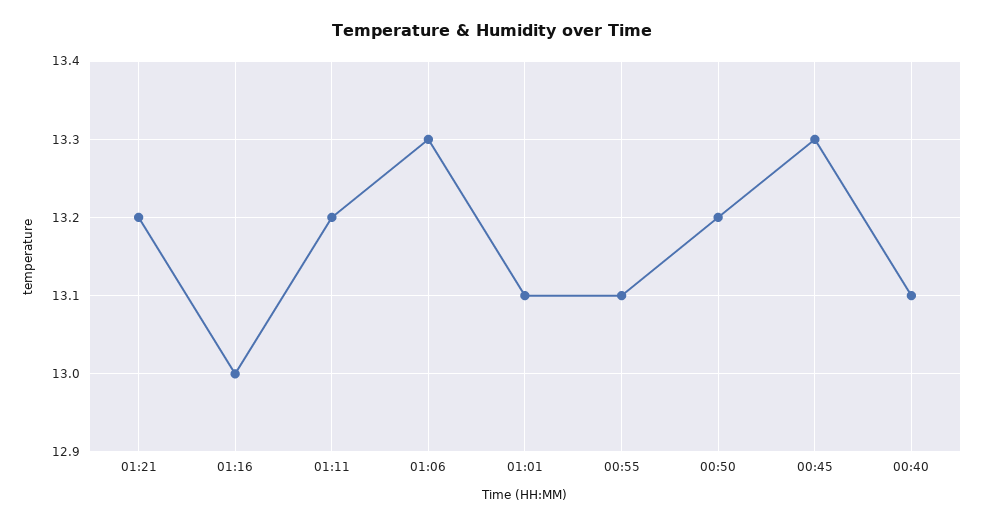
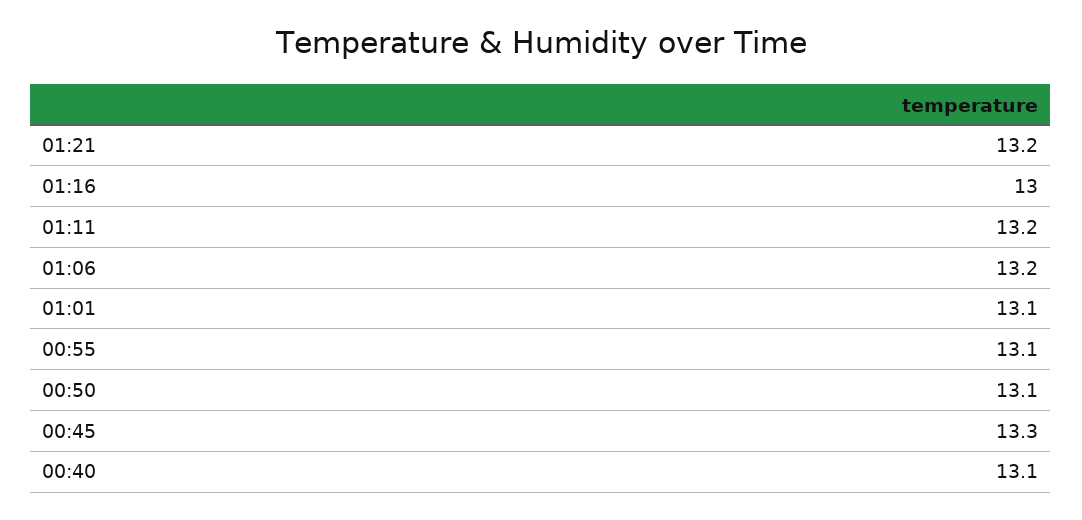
  {
    "01:21": 13.2,
    "01:16": 13,
    "01:11": 13.2,
-   "01:06": 13.3,
+   "01:06": 13.2,
    "01:01": 13.1,
    "00:55": 13.1,
-   "00:50": 13.2,
+   "00:50": 13.1,
    "00:45": 13.3,
    "00:40": 13.1
  }

